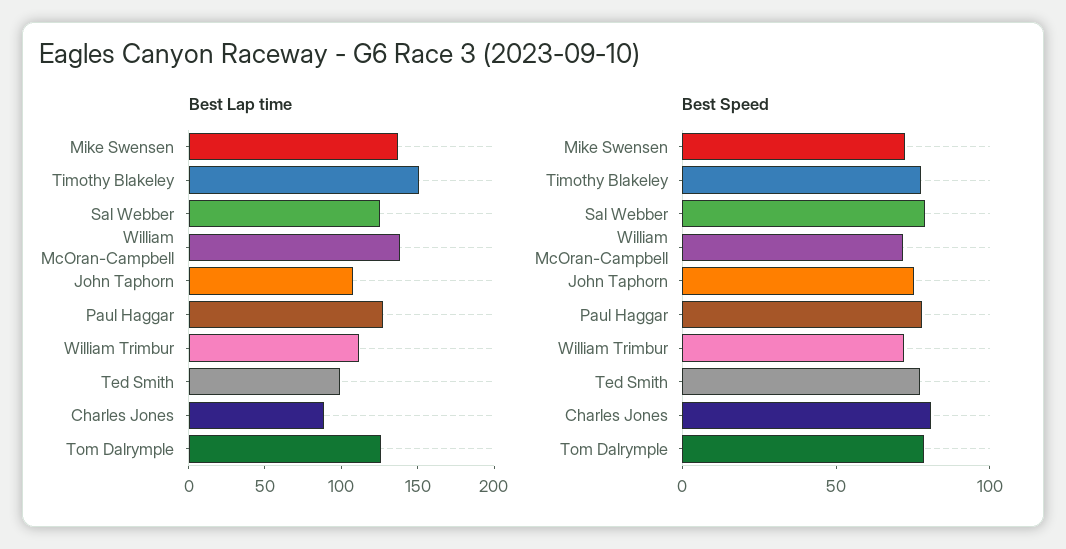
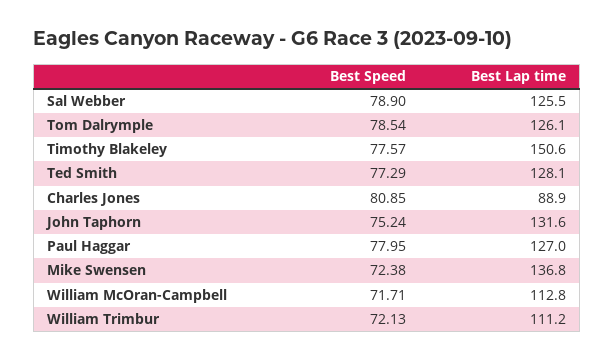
  {
    "Best Lap time": {
      "Mike Swensen": 136.8,
      "Timothy Blakeley": 150.6,
      "Sal Webber": 125.5,
-     "William McOran-Campbell": 140,
+     "William McOran-Campbell": 112.8,
-     "John Taphorn": 110,
+     "John Taphorn": 131.6,
      "Paul Haggar": 127,
      "William Trimbur": 111.2,
-     "Ted Smith": 100,
+     "Ted Smith": 128.1,
      "Charles Jones": 88.9,
      "Tom Dalrymple": 126.1
    },
    "Best Speed": {
      "Mike Swensen": 72.38,
      "Timothy Blakeley": 77.57,
      "Sal Webber": 78.9,
      "William McOran-Campbell": 71.71,
      "John Taphorn": 75.24,
      "Paul Haggar": 77.95,
      "William Trimbur": 72.13,
      "Ted Smith": 77.29,
      "Charles Jones": 80.85,
      "Tom Dalrymple": 78.54
    }
  }

